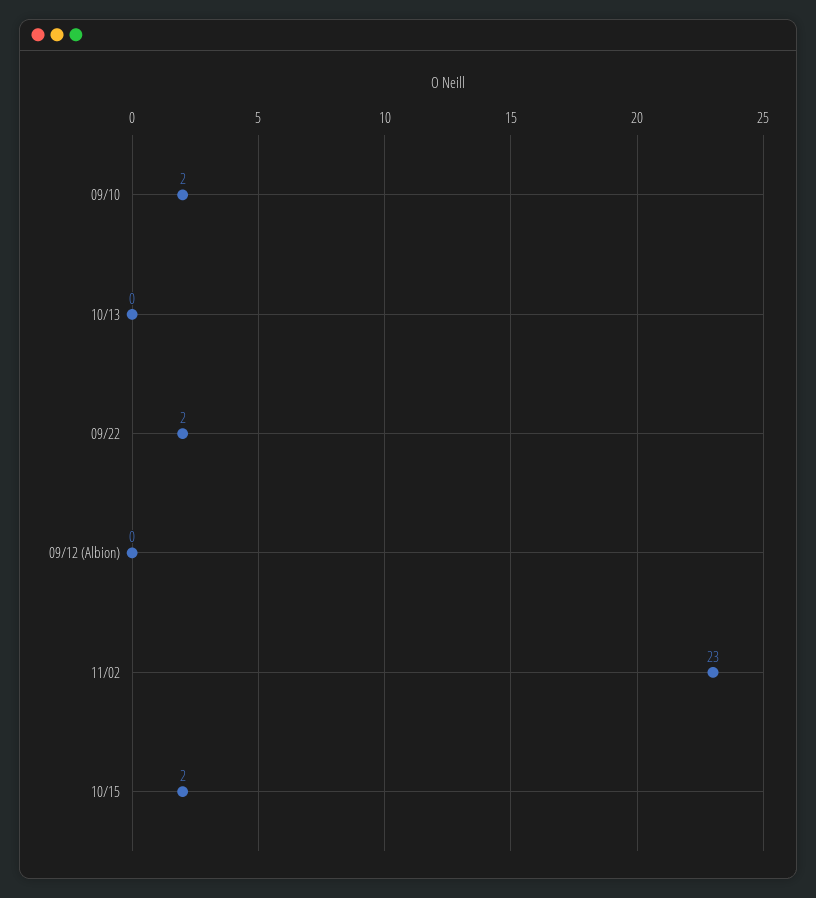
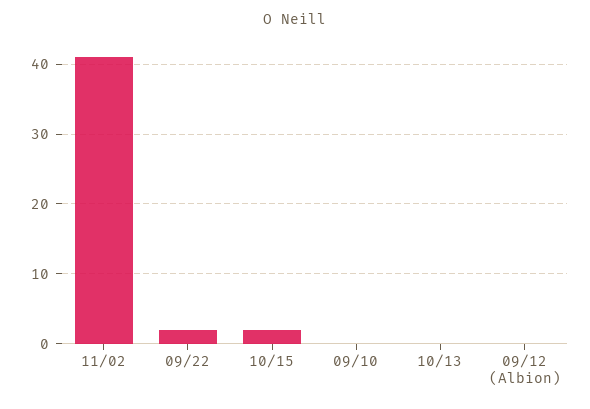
  {
-   "09/10": 2,
+   "09/10": 0,
    "10/13": 0,
    "09/22": 2,
    "09/12 (Albion)": 0,
-   "11/02": 23,
+   "11/02": 41,
    "10/15": 2
  }

